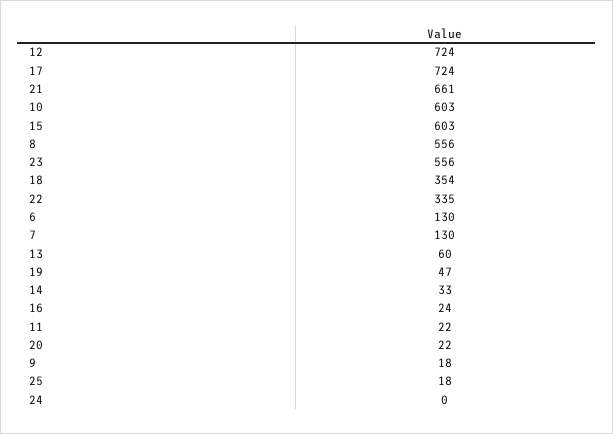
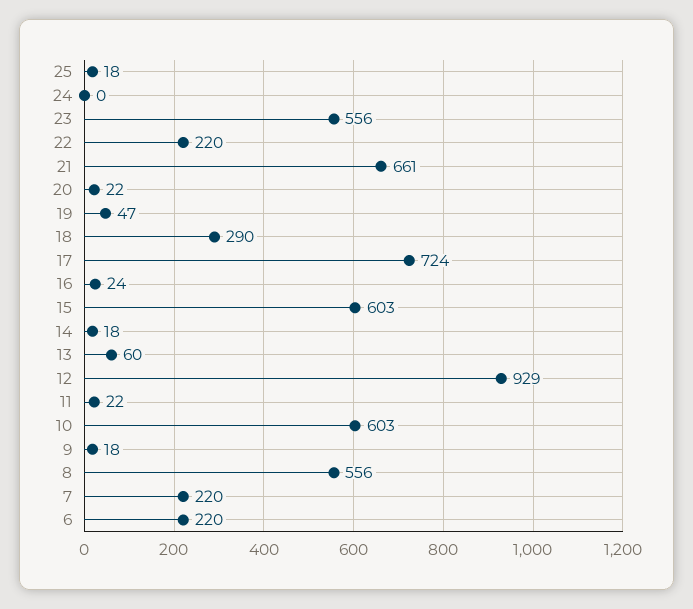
  {
-   "12": 724,
+   "12": 929,
    "17": 724,
    "21": 661,
    "10": 603,
    "15": 603,
    "8": 556,
    "23": 556,
-   "18": 354,
+   "18": 290,
-   "22": 335,
+   "22": 220,
-   "6": 130,
+   "6": 220,
-   "7": 130,
+   "7": 220,
    "13": 60,
    "19": 47,
-   "14": 33,
+   "14": 18,
    "16": 24,
    "11": 22,
    "20": 22,
    "9": 18,
    "25": 18,
    "24": 0
  }

